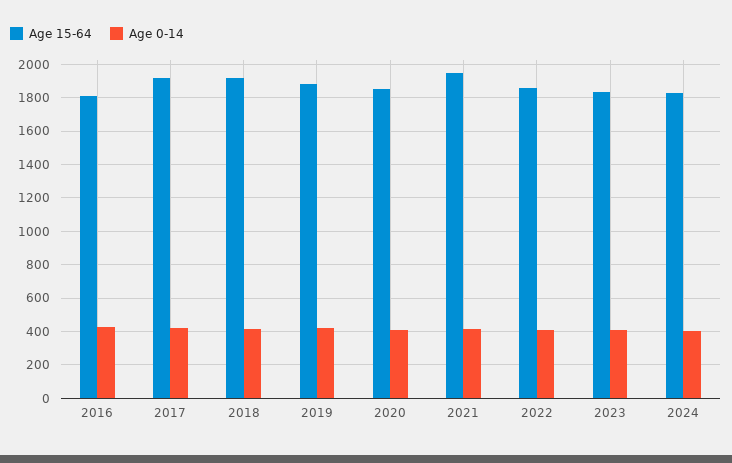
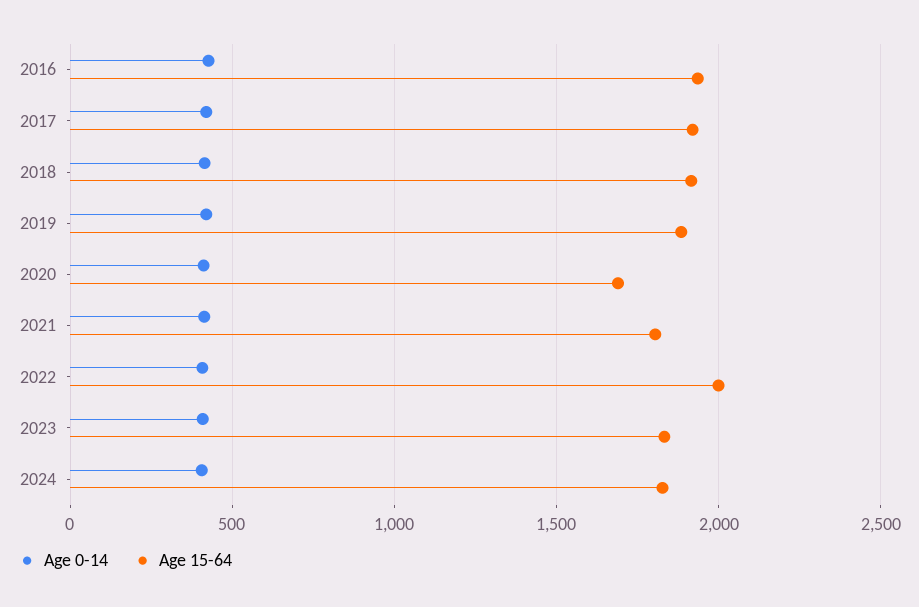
  {
    "Age 15-64": {
-     "2016": 1800,
+     "2016": 1950,
      "2017": 1900,
      "2018": 1900,
      "2019": 1900,
-     "2020": 1850,
+     "2020": 1700,
-     "2021": 1950,
+     "2021": 1800,
-     "2022": 1850,
+     "2022": 2000,
      "2023": 1850,
      "2024": 1850
    },
    "Age 0-14": {
      "2016": 450,
      "2017": 400,
      "2018": 400,
      "2019": 400,
      "2020": 400,
      "2021": 400,
      "2022": 400,
      "2023": 400,
      "2024": 400
    }
  }

